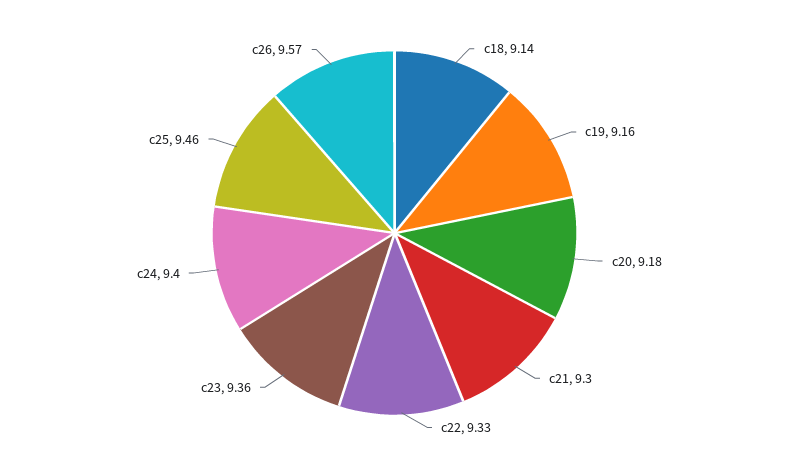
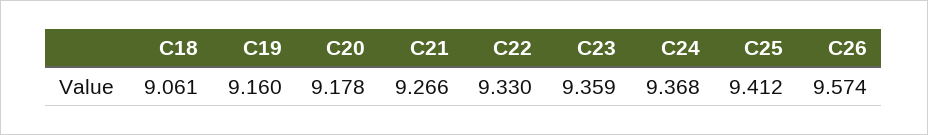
  {
-   "c18": 9.14,
+   "c18": 9.061,
    "c19": 9.16,
    "c20": 9.178,
-   "c21": 9.3,
+   "c21": 9.266,
    "c22": 9.33,
    "c23": 9.359,
-   "c24": 9.4,
+   "c24": 9.368,
-   "c25": 9.46,
+   "c25": 9.412,
    "c26": 9.574
  }

